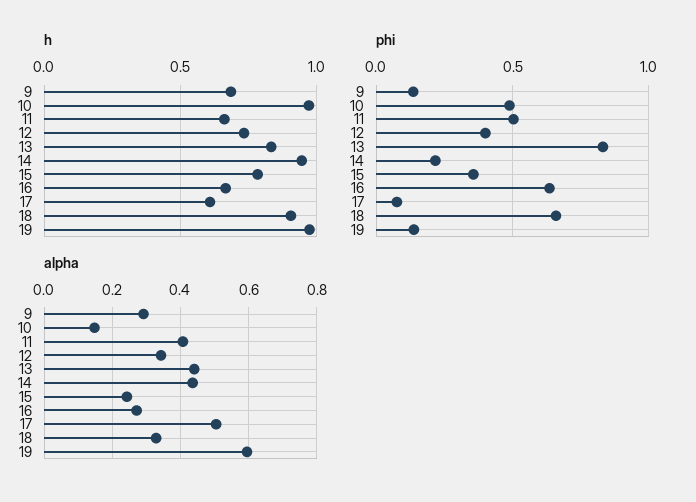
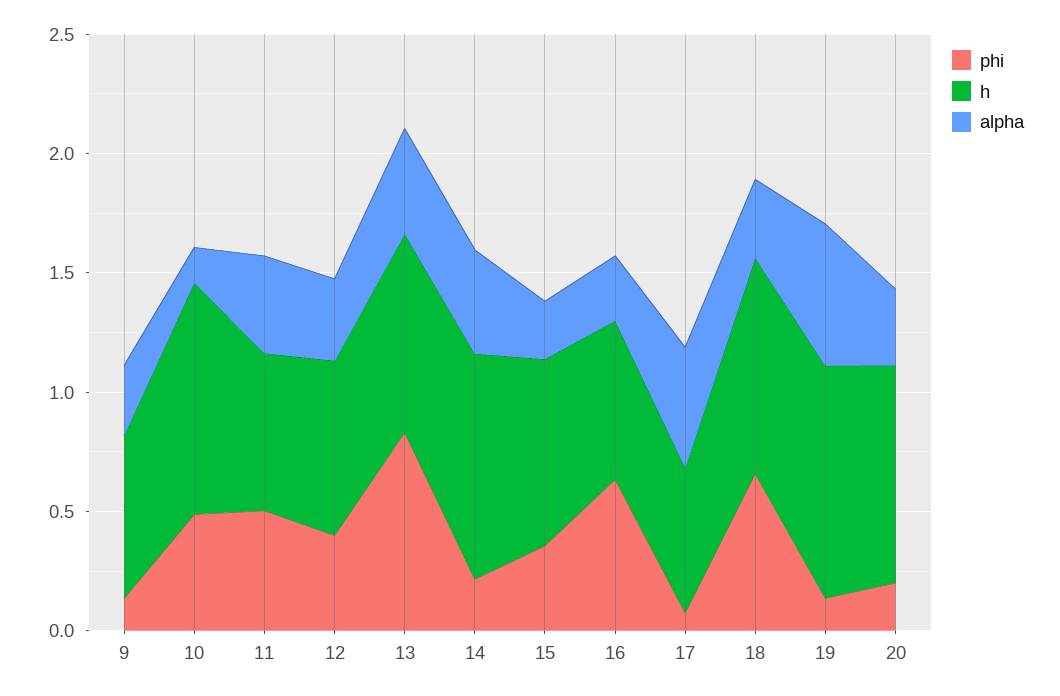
  {
    "h": {
      "9": 0.7,
      "10": 0.95,
      "11": 0.65,
      "12": 0.75,
      "13": 0.85,
      "14": 0.95,
      "15": 0.8,
      "16": 0.65,
      "17": 0.6,
      "18": 0.9,
-     "19": 0.95
+     "19": 0.95,
+     "20": 0.9
    },
    "phi": {
      "9": 0.15,
      "10": 0.5,
      "11": 0.5,
      "12": 0.4,
      "13": 0.85,
      "14": 0.2,
      "15": 0.35,
      "16": 0.65,
      "17": 0.05,
      "18": 0.65,
-     "19": 0.15
+     "19": 0.15,
+     "20": 0.2
    },
    "alpha": {
      "9": 0.3,
      "10": 0.14,
      "11": 0.4,
      "12": 0.34,
      "13": 0.44,
      "14": 0.44,
      "15": 0.24,
      "16": 0.28,
      "17": 0.5,
      "18": 0.32,
-     "19": 0.6
+     "19": 0.6,
+     "20": 0.3
    }
  }

